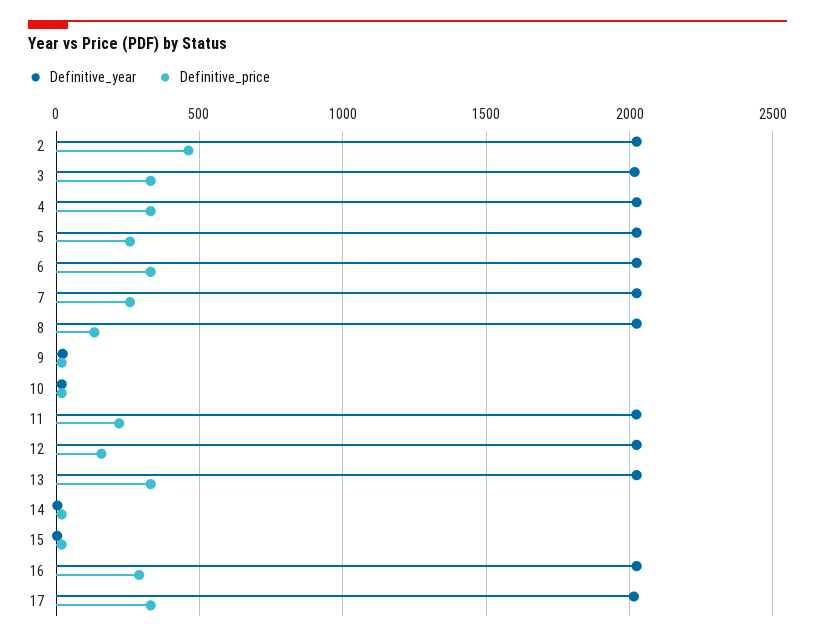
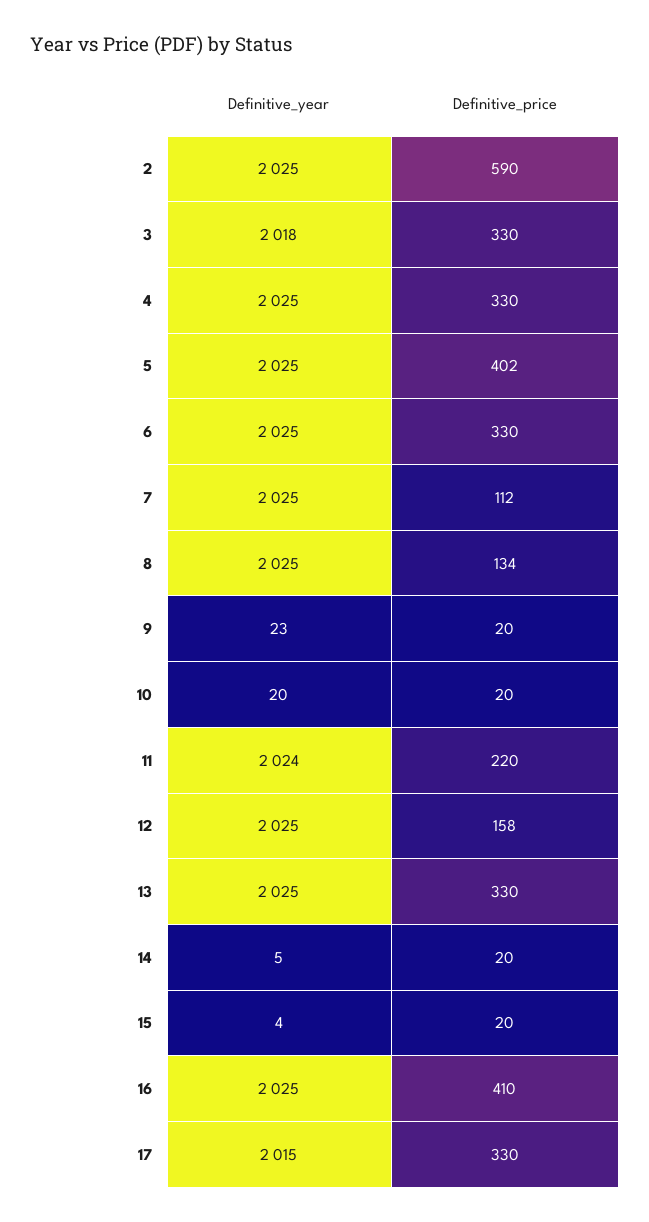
  {
    "Definitive_year": {
      "2": 2025,
      "3": 2018,
      "4": 2025,
      "5": 2025,
      "6": 2025,
      "7": 2025,
      "8": 2025,
      "9": 23,
      "10": 20,
      "11": 2024,
      "12": 2025,
      "13": 2025,
      "14": 5,
      "15": 4,
      "16": 2025,
      "17": 2015
    },
    "Definitive_price": {
-     "2": 450,
+     "2": 590,
      "3": 330,
      "4": 330,
-     "5": 250,
+     "5": 402,
      "6": 330,
-     "7": 250,
+     "7": 112,
      "8": 134,
      "9": 20,
      "10": 20,
      "11": 220,
      "12": 158,
      "13": 330,
      "14": 20,
      "15": 20,
-     "16": 300,
+     "16": 410,
      "17": 330
    }
  }

